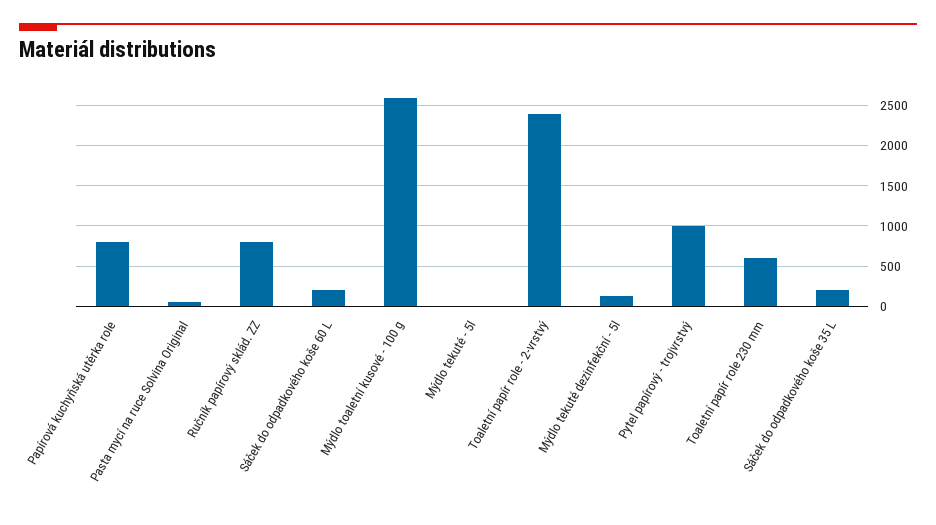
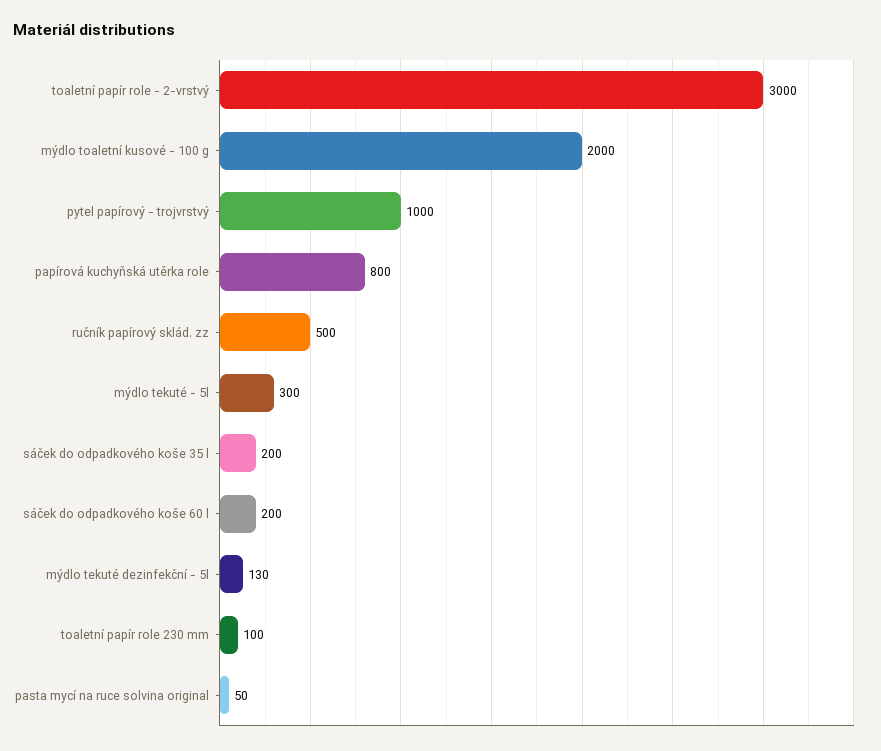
  {
    "Papírová kuchyňská utěrka role": 800,
    "Pasta mycí na ruce Solvina Original": 50,
-   "Ručník papírový sklád. ZZ": 800,
+   "Ručník papírový sklád. ZZ": 500,
    "Sáček do odpadkového koše 60 L": 200,
-   "Mýdlo toaletní kusové - 100 g": 2600,
+   "Mýdlo toaletní kusové - 100 g": 2000,
-   "Mýdlo tekuté - 5l": 0,
+   "Mýdlo tekuté - 5l": 300,
-   "Toaletní papír role - 2-vrstvý": 2400,
+   "Toaletní papír role - 2-vrstvý": 3000,
    "Mýdlo tekuté dezinfekční - 5l": 130,
    "Pytel papírový - trojvrstvý": 1000,
-   "Toaletní papír role 230 mm": 600,
+   "Toaletní papír role 230 mm": 100,
    "Sáček do odpadkového koše 35 L": 200
  }

